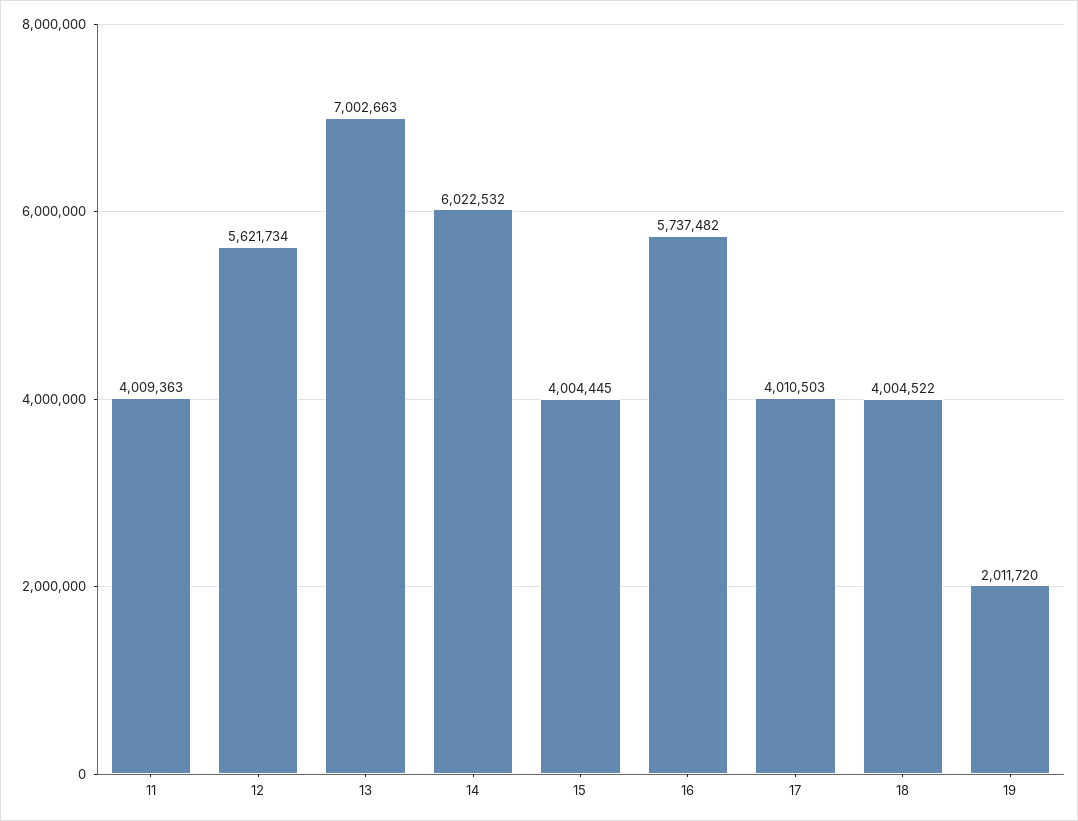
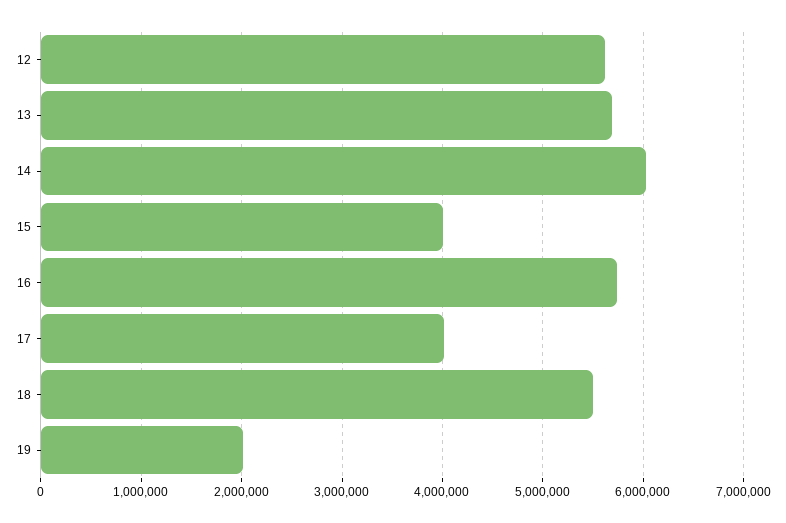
  {
-   "11": 4009363,
    "12": 5621734,
-   "13": 7002663,
+   "13": 5700000,
    "14": 6022532,
    "15": 4004445,
    "16": 5737482,
    "17": 4010503,
-   "18": 4004522,
+   "18": 5500000,
    "19": 2011720
  }

